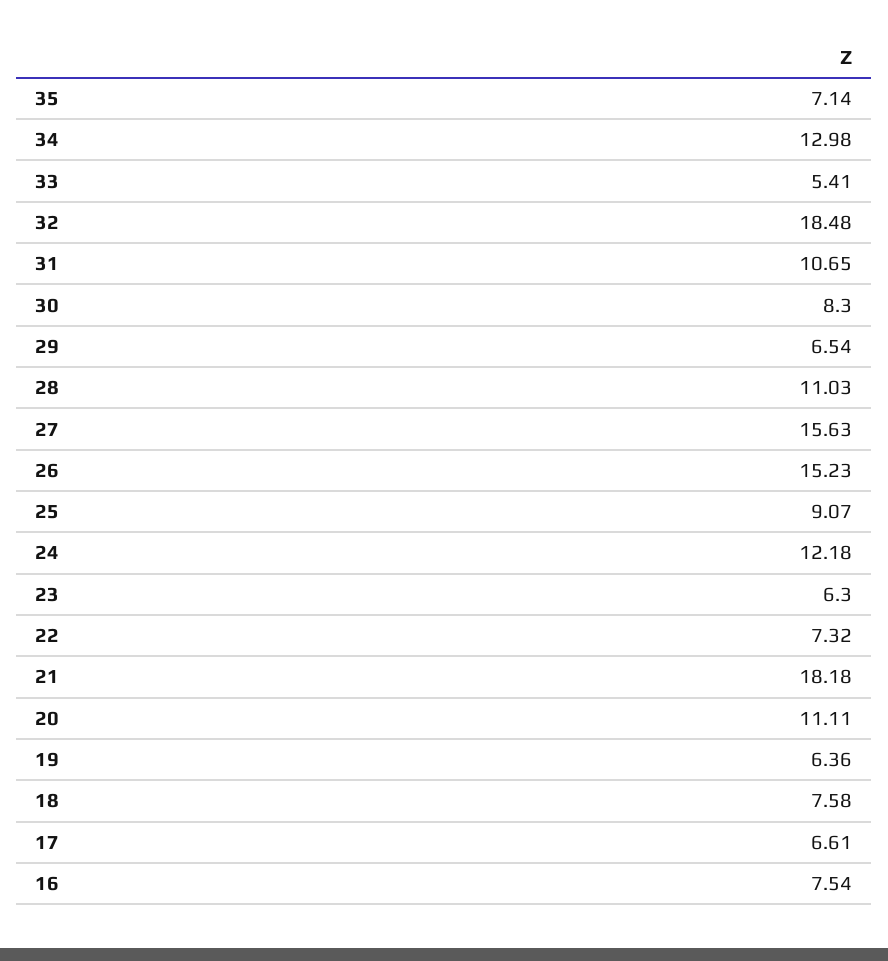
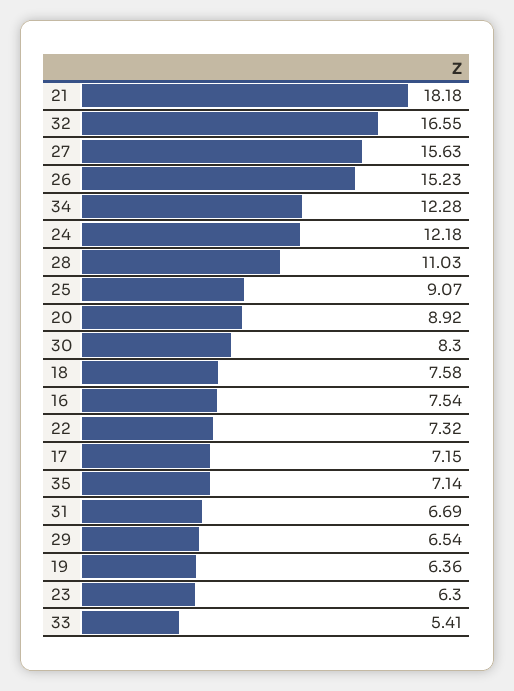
  {
    "35": 7.14,
-   "34": 12.98,
+   "34": 12.28,
    "33": 5.41,
-   "32": 18.48,
+   "32": 16.55,
-   "31": 10.65,
+   "31": 6.69,
    "30": 8.3,
    "29": 6.54,
    "28": 11.03,
    "27": 15.63,
    "26": 15.23,
    "25": 9.07,
    "24": 12.18,
    "23": 6.3,
    "22": 7.32,
    "21": 18.18,
-   "20": 11.11,
+   "20": 8.92,
    "19": 6.36,
    "18": 7.58,
-   "17": 6.61,
+   "17": 7.15,
    "16": 7.54
  }

